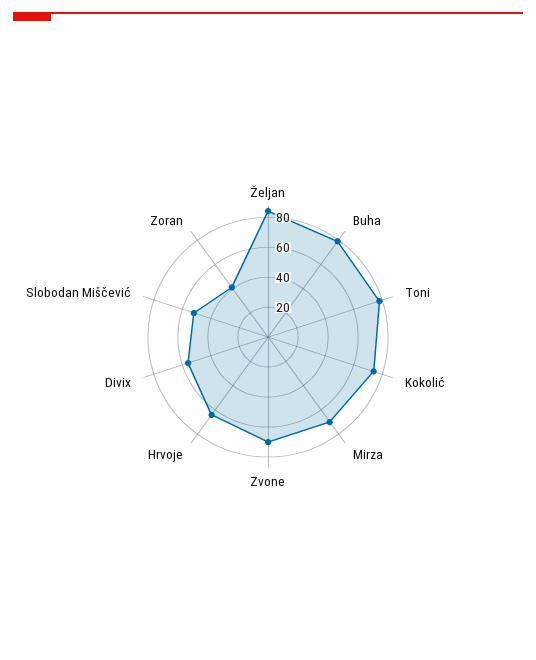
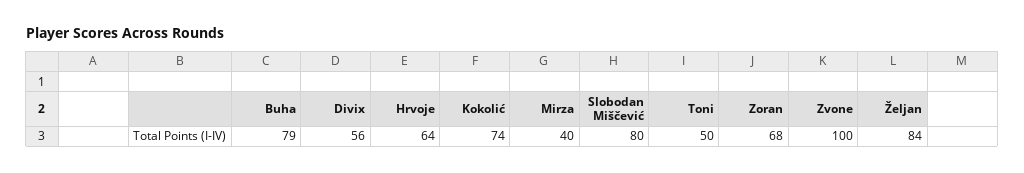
  {
    "Željan": 84,
    "Buha": 79,
-   "Toni": 80,
+   "Toni": 50,
    "Kokolić": 74,
-   "Mirza": 70,
+   "Mirza": 40,
-   "Zvone": 70,
+   "Zvone": 100,
    "Hrvoje": 64,
    "Divix": 56,
-   "Slobodan Miščević": 50,
+   "Slobodan Miščević": 80,
-   "Zoran": 40
+   "Zoran": 68
  }

